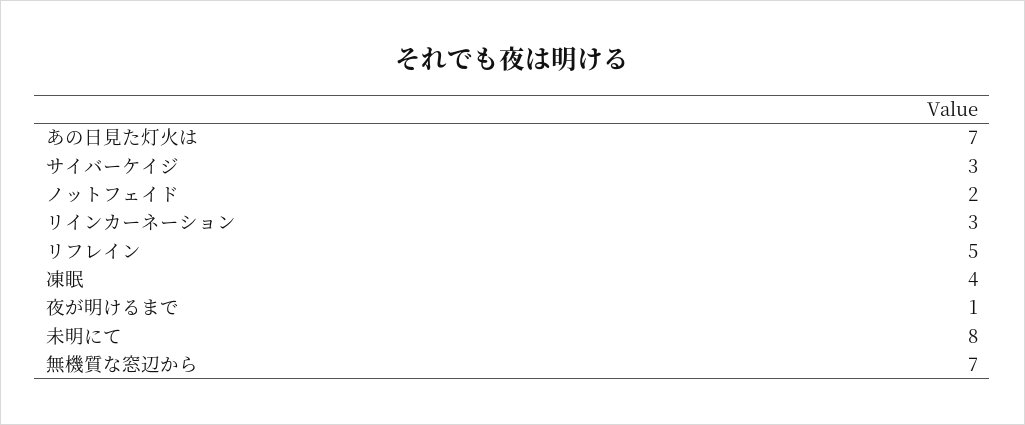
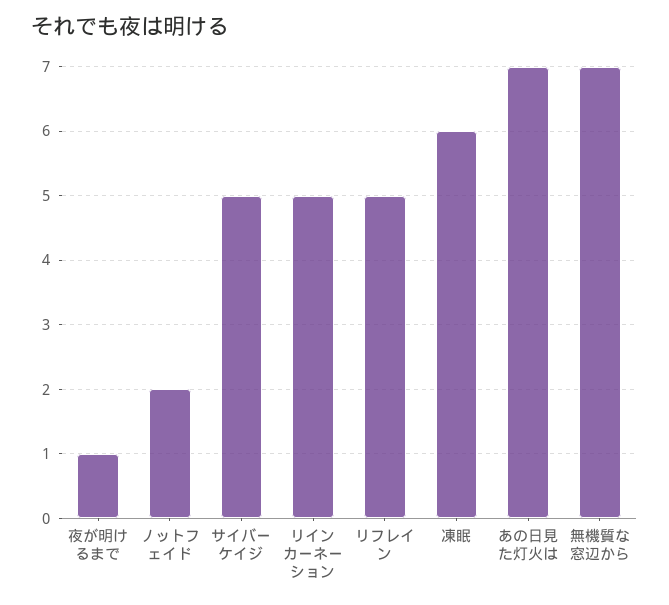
  {
    "あの日見た灯火は": 7,
-   "サイバーケイジ": 3,
+   "サイバーケイジ": 5,
    "ノットフェイド": 2,
-   "リインカーネーション": 3,
+   "リインカーネーション": 5,
    "リフレイン": 5,
-   "凍眠": 4,
+   "凍眠": 6,
    "夜が明けるまで": 1,
-   "未明にて": 8,
    "無機質な窓辺から": 7
  }

